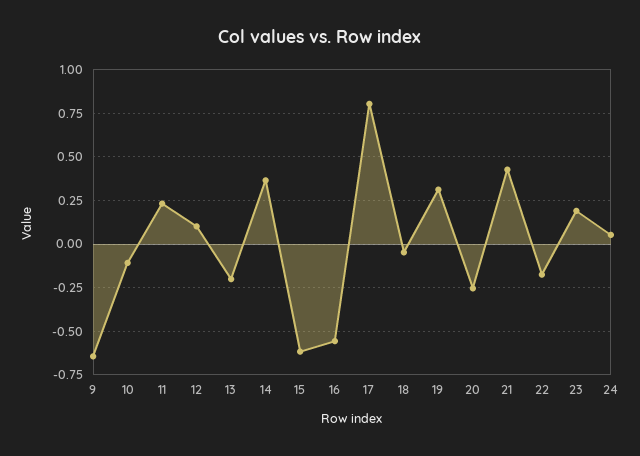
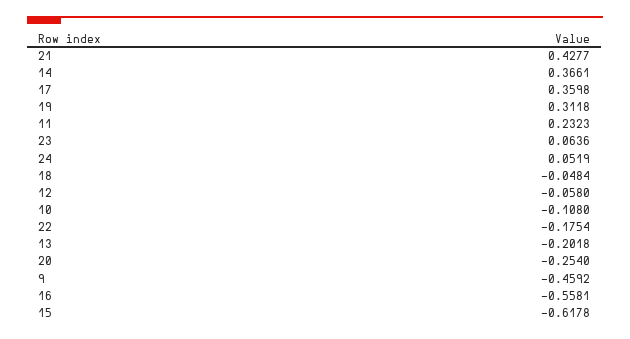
  {
-   "9": -0.65,
+   "9": -0.4592,
    "10": -0.108,
    "11": 0.2323,
-   "12": 0.1,
+   "12": -0.058,
    "13": -0.2018,
    "14": 0.3661,
    "15": -0.6178,
    "16": -0.5581,
-   "17": 0.8,
+   "17": 0.3598,
    "18": -0.0484,
    "19": 0.3118,
    "20": -0.254,
    "21": 0.4277,
    "22": -0.1754,
-   "23": 0.2,
+   "23": 0.0636,
    "24": 0.0519
  }

